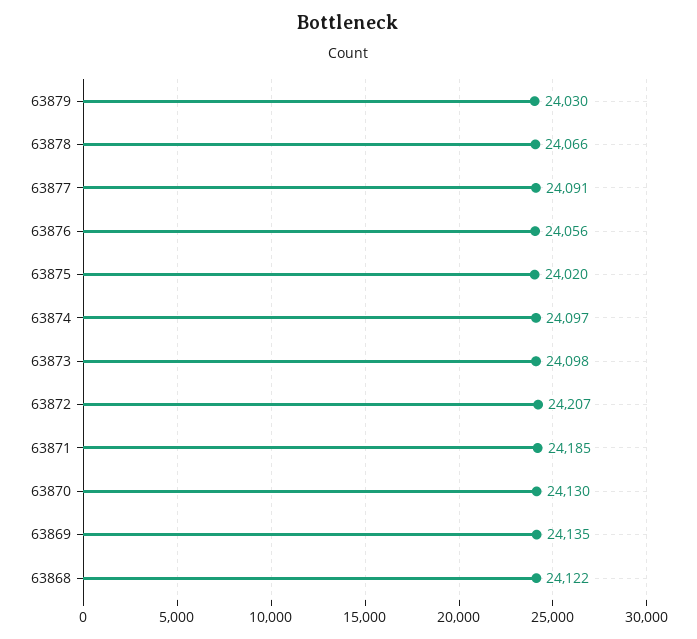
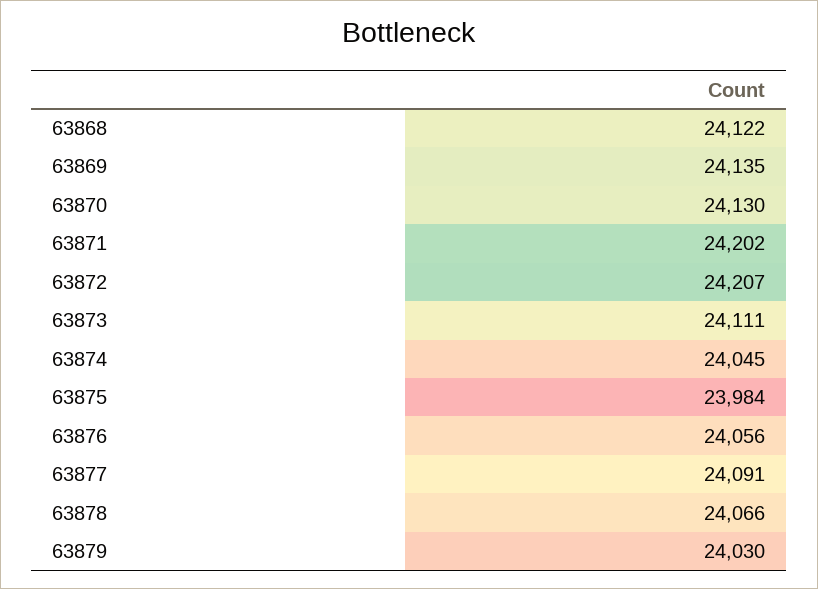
  {
    "63879": 24030,
    "63878": 24066,
    "63877": 24091,
    "63876": 24056,
-   "63875": 24020,
+   "63875": 23984,
-   "63874": 24097,
+   "63874": 24045,
-   "63873": 24098,
+   "63873": 24111,
    "63872": 24207,
-   "63871": 24185,
+   "63871": 24202,
    "63870": 24130,
    "63869": 24135,
    "63868": 24122
  }

